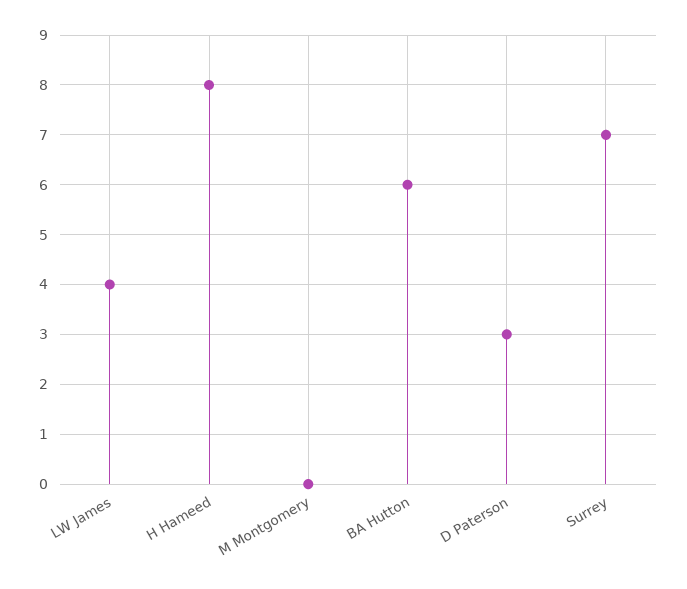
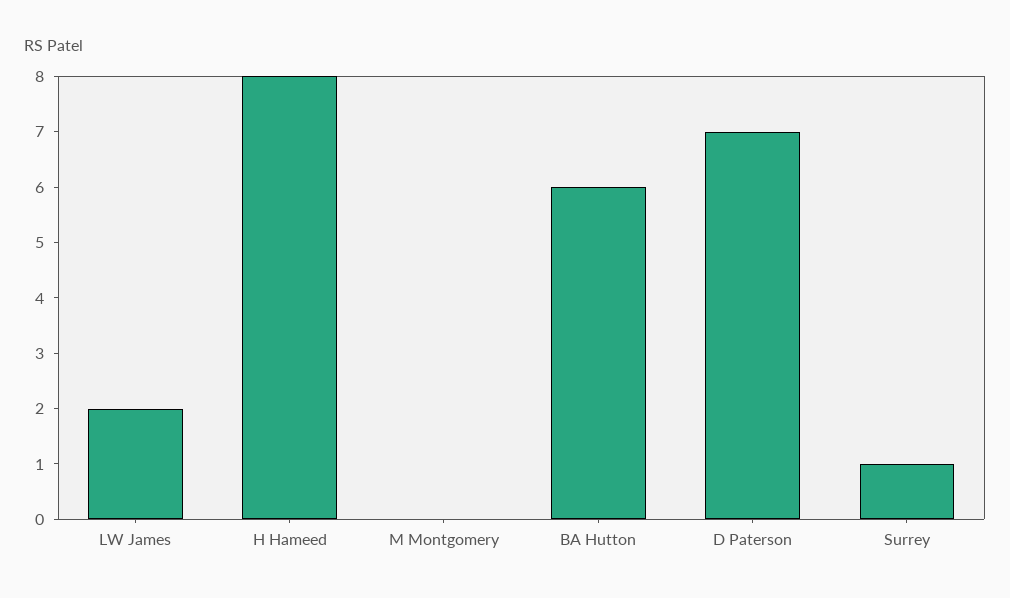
  {
-   "LW James": 4,
+   "LW James": 2,
    "H Hameed": 8,
    "M Montgomery": 0,
    "BA Hutton": 6,
-   "D Paterson": 3,
+   "D Paterson": 7,
-   "Surrey": 7
+   "Surrey": 1
  }

